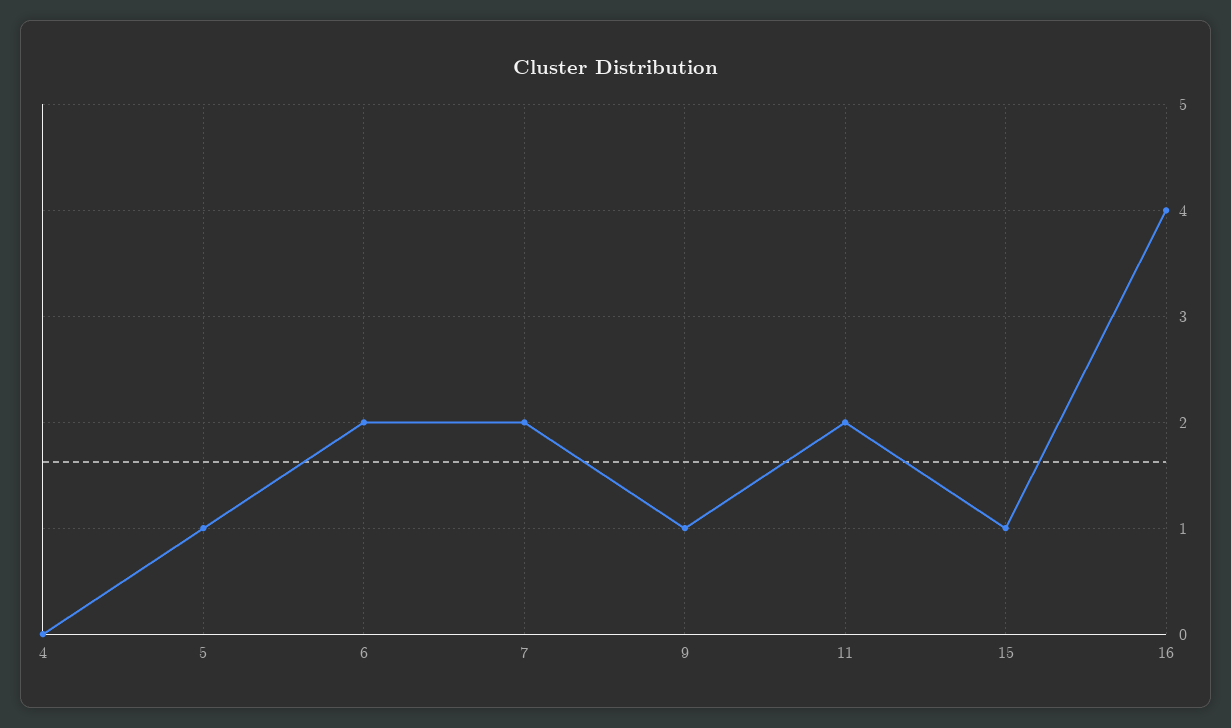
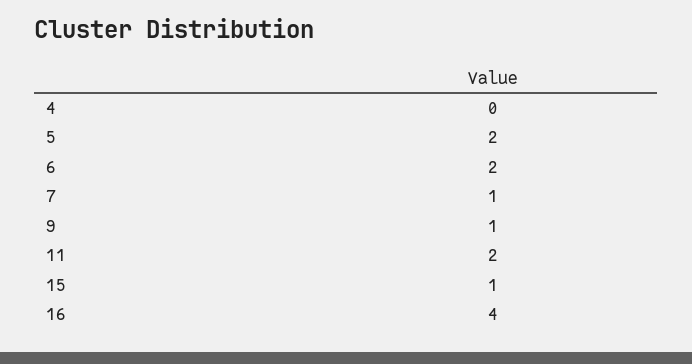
  {
    "4": 0,
-   "5": 1,
+   "5": 2,
    "6": 2,
-   "7": 2,
+   "7": 1,
    "9": 1,
    "11": 2,
    "15": 1,
    "16": 4
  }

